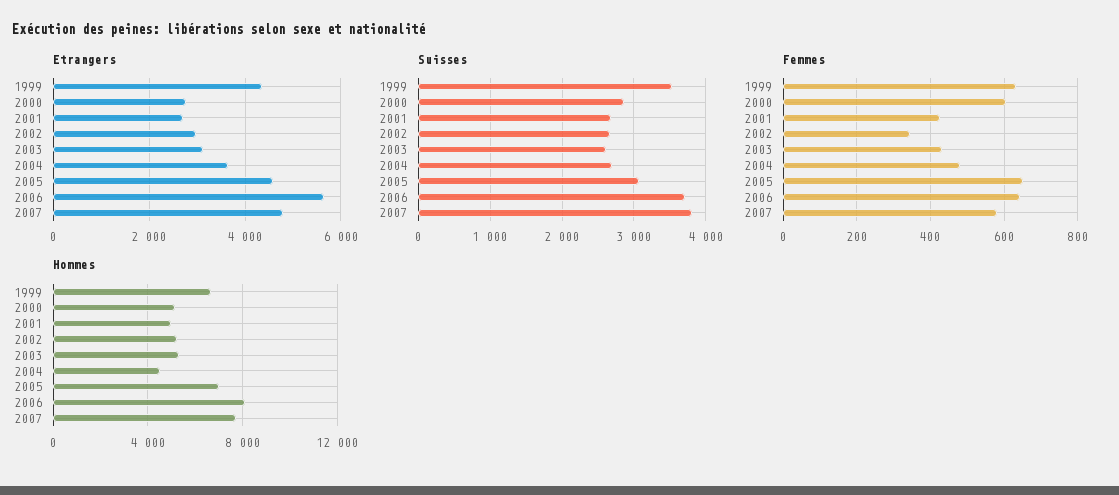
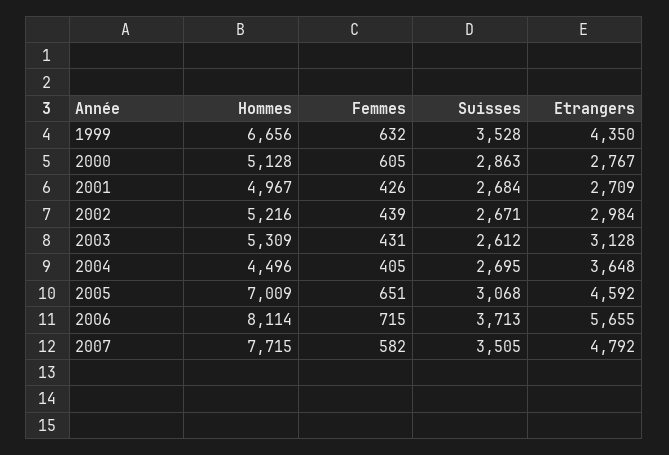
  {
    "Etrangers": {
      "1999": 4350,
      "2000": 2767,
      "2001": 2709,
      "2002": 2984,
      "2003": 3128,
      "2004": 3648,
      "2005": 4592,
      "2006": 5655,
      "2007": 4792
    },
    "Suisses": {
      "1999": 3528,
      "2000": 2863,
      "2001": 2684,
      "2002": 2671,
      "2003": 2612,
      "2004": 2695,
      "2005": 3068,
      "2006": 3713,
-     "2007": 3800
+     "2007": 3505
    },
    "Femmes": {
      "1999": 632,
      "2000": 605,
      "2001": 426,
-     "2002": 340,
+     "2002": 439,
      "2003": 431,
-     "2004": 480,
+     "2004": 405,
      "2005": 651,
-     "2006": 640,
+     "2006": 715,
      "2007": 582
    },
    "Hommes": {
      "1999": 6656,
      "2000": 5128,
      "2001": 4967,
      "2002": 5216,
      "2003": 5309,
      "2004": 4496,
      "2005": 7009,
      "2006": 8114,
      "2007": 7715
    }
  }

